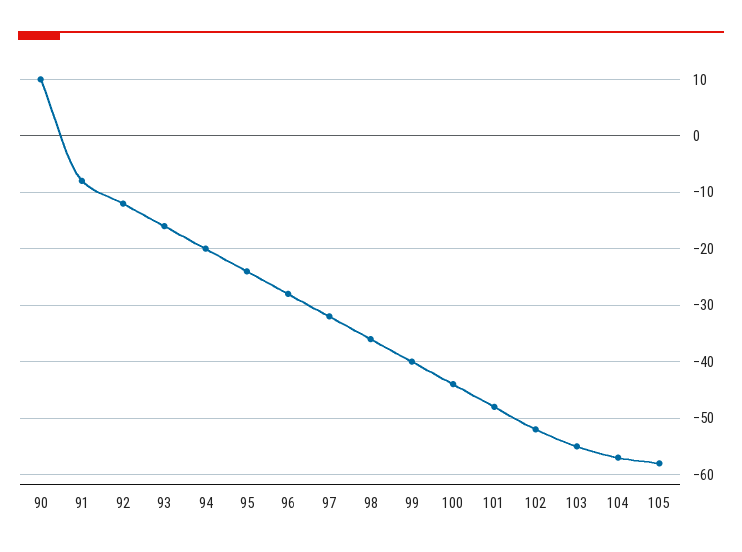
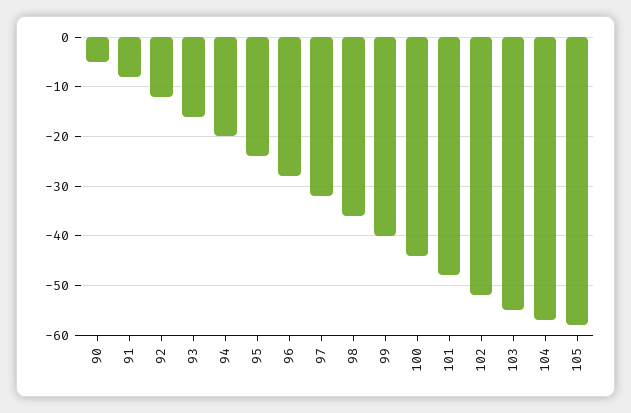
  {
-   "90": 10,
+   "90": -5,
    "91": -10,
    "92": -10,
    "93": -15,
    "94": -20,
    "95": -25,
    "96": -30,
    "97": -30,
    "98": -35,
    "99": -40,
    "100": -45,
    "101": -50,
    "102": -50,
    "103": -55,
    "104": -55,
    "105": -60
  }

